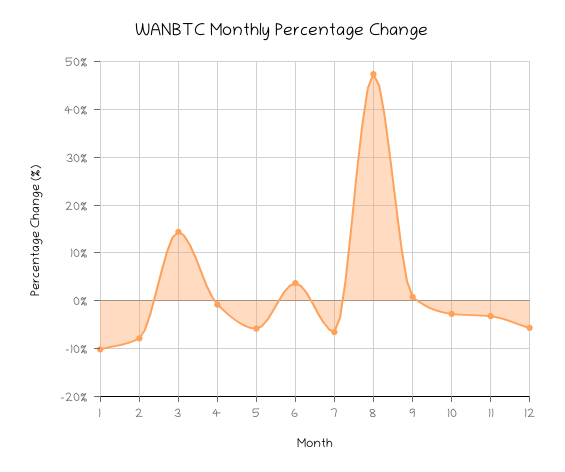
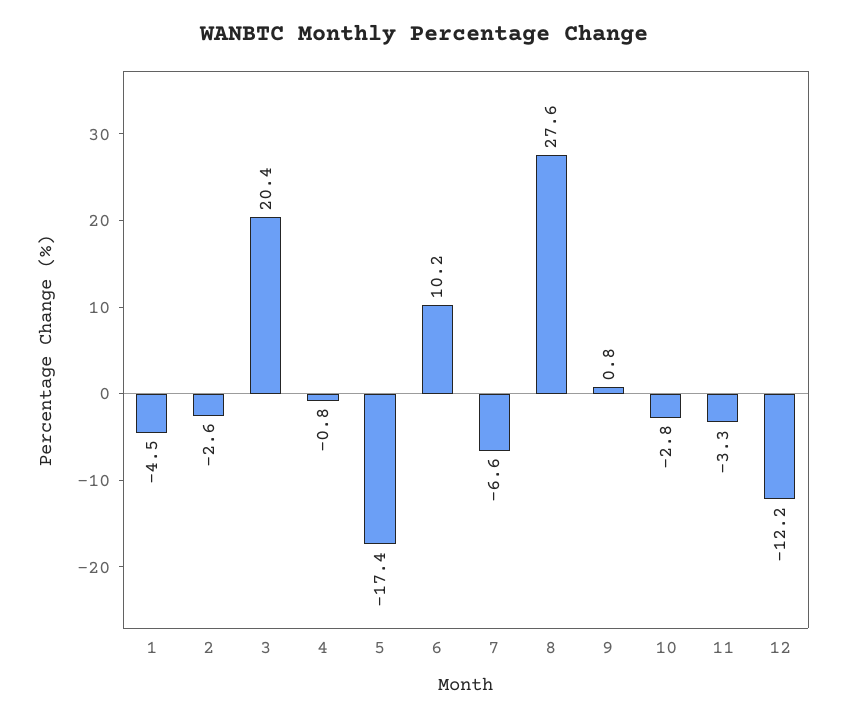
  {
-   "1": -10,
+   "1": -4.5,
-   "2": -8,
+   "2": -2.6,
-   "3": 14,
+   "3": 20.4,
    "4": -0.8,
-   "5": -6,
+   "5": -17.4,
-   "6": 4,
+   "6": 10.2,
    "7": -6.6,
-   "8": 48,
+   "8": 27.6,
    "9": 0.8,
    "10": -2.8,
    "11": -3.3,
-   "12": -6
+   "12": -12.2
  }

